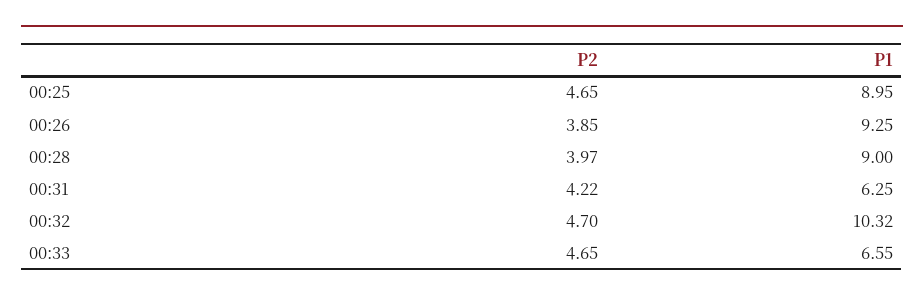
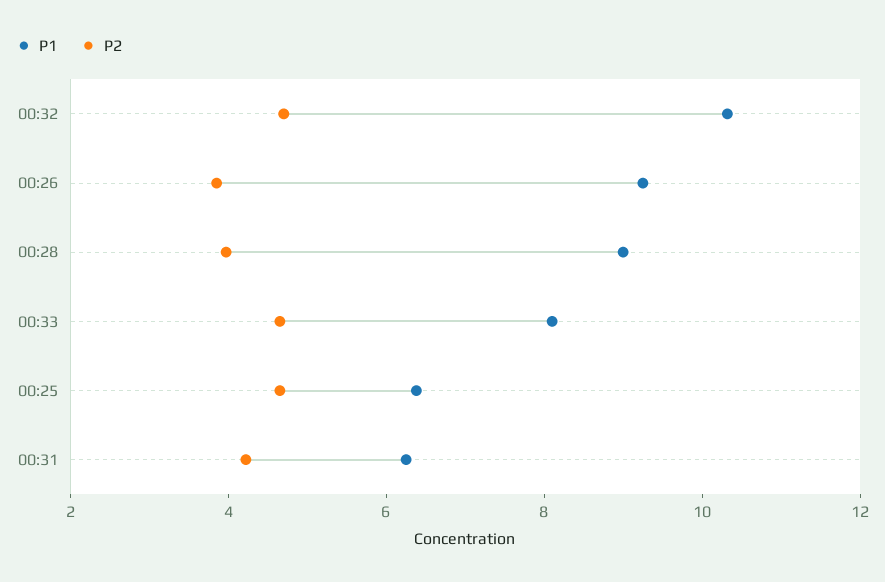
  {
    "P2": {
      "00:25": 4.65,
      "00:26": 3.85,
      "00:28": 3.97,
      "00:31": 4.22,
      "00:32": 4.7,
      "00:33": 4.65
    },
    "P1": {
-     "00:25": 8.95,
+     "00:25": 6.5,
      "00:26": 9.25,
      "00:28": 9,
      "00:31": 6.25,
      "00:32": 10.32,
-     "00:33": 6.55
+     "00:33": 8
    }
  }

